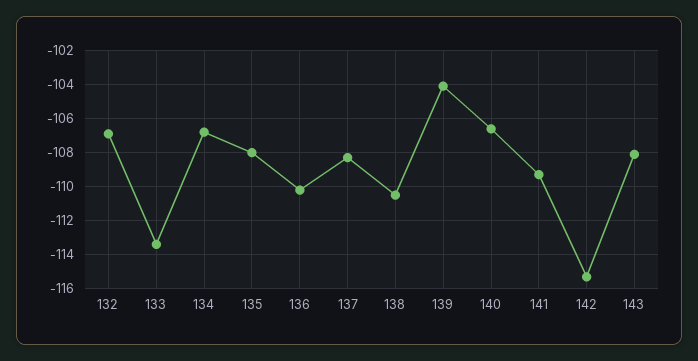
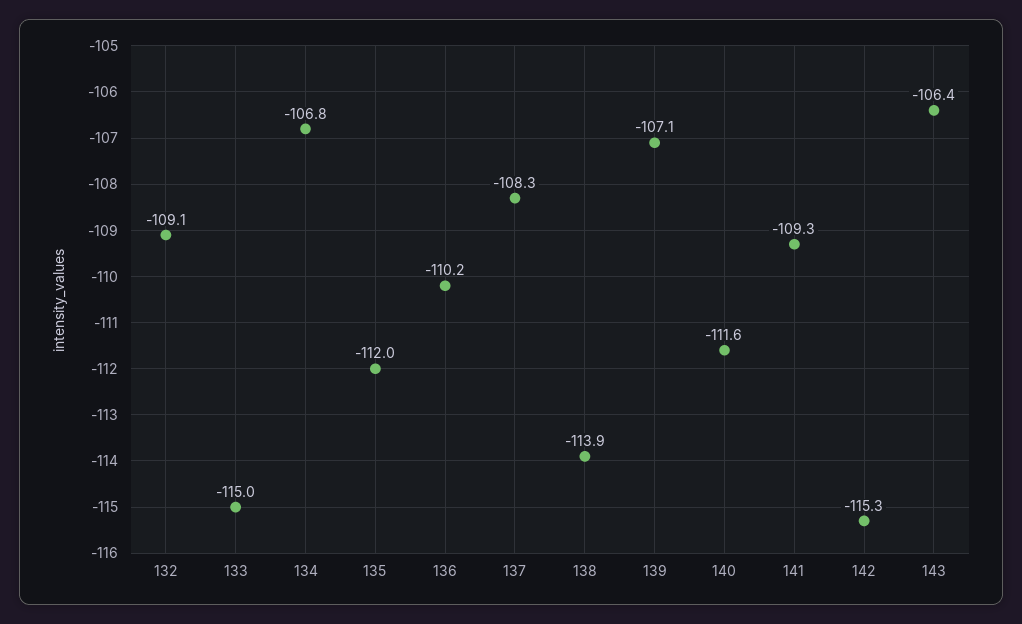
  {
-   "132": -107,
+   "132": -109.1,
-   "133": -113.5,
+   "133": -115,
    "134": -106.8,
-   "135": -108,
+   "135": -112,
    "136": -110.2,
    "137": -108.3,
-   "138": -110.5,
+   "138": -113.9,
-   "139": -104,
+   "139": -107.1,
-   "140": -106.5,
+   "140": -111.6,
    "141": -109.3,
    "142": -115.3,
-   "143": -108
+   "143": -106.4
  }

